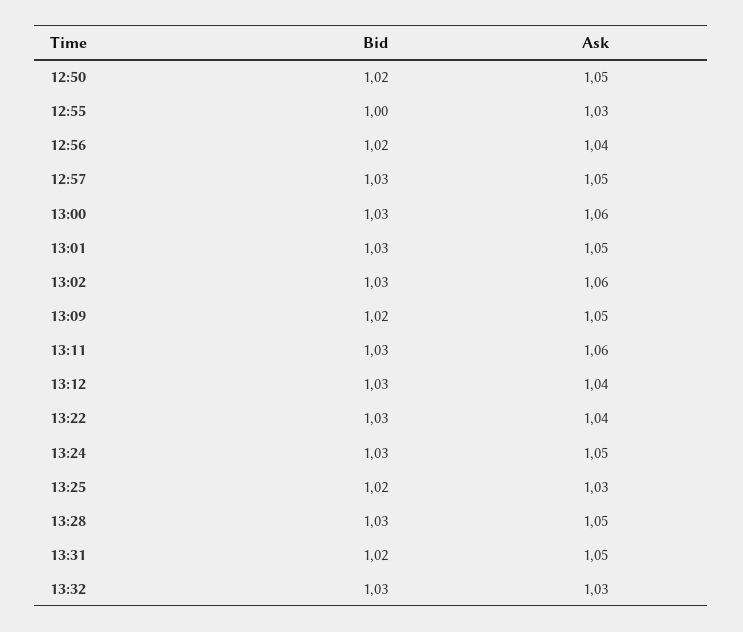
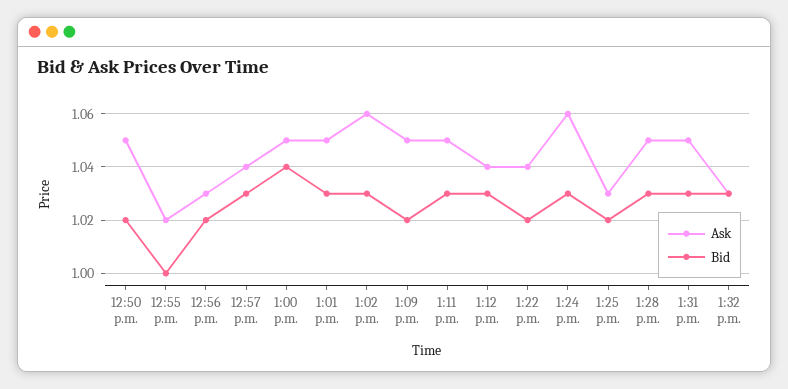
  {
    "Bid": {
      "12:50": 1.02,
      "12:55": 1,
      "12:56": 1.02,
      "12:57": 1.03,
-     "13:00": 1.03,
+     "13:00": 1.04,
      "13:01": 1.03,
      "13:02": 1.03,
      "13:09": 1.02,
      "13:11": 1.03,
      "13:12": 1.03,
-     "13:22": 1.03,
+     "13:22": 1.02,
      "13:24": 1.03,
      "13:25": 1.02,
      "13:28": 1.03,
-     "13:31": 1.02,
+     "13:31": 1.03,
      "13:32": 1.03
    },
    "Ask": {
      "12:50": 1.05,
-     "12:55": 1.03,
+     "12:55": 1.02,
-     "12:56": 1.04,
+     "12:56": 1.03,
-     "12:57": 1.05,
+     "12:57": 1.04,
-     "13:00": 1.06,
+     "13:00": 1.05,
      "13:01": 1.05,
      "13:02": 1.06,
      "13:09": 1.05,
-     "13:11": 1.06,
+     "13:11": 1.05,
      "13:12": 1.04,
      "13:22": 1.04,
-     "13:24": 1.05,
+     "13:24": 1.06,
      "13:25": 1.03,
      "13:28": 1.05,
      "13:31": 1.05,
      "13:32": 1.03
    }
  }

